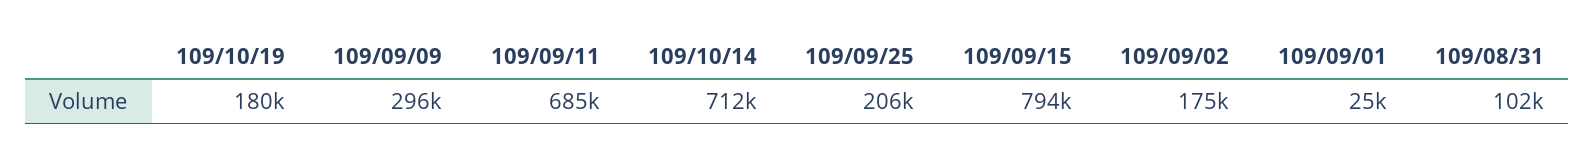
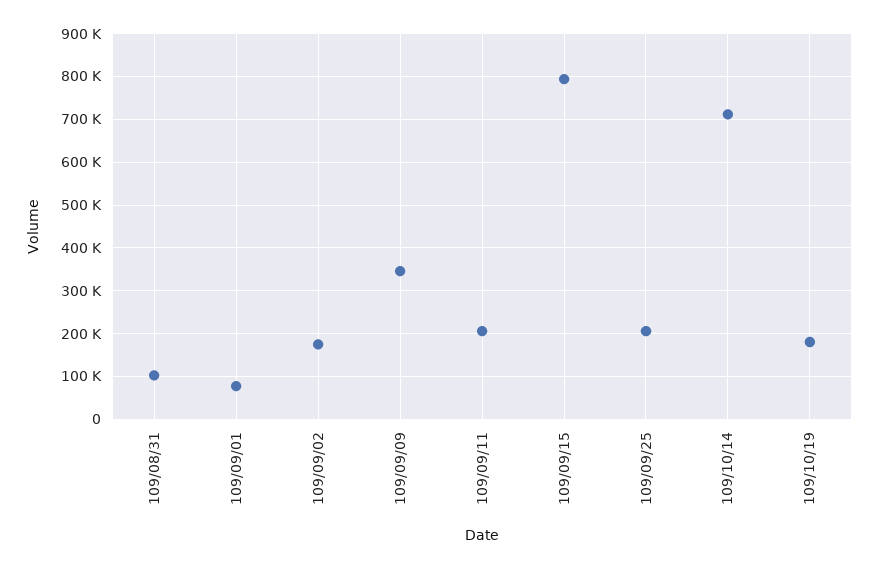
  {
    "109/10/19": 180000,
-   "109/09/09": 296000,
+   "109/09/09": 340000,
-   "109/09/11": 685000,
+   "109/09/11": 200000,
    "109/10/14": 712000,
    "109/09/25": 206000,
    "109/09/15": 794000,
    "109/09/02": 175000,
-   "109/09/01": 25000,
+   "109/09/01": 80000,
    "109/08/31": 102000
  }

